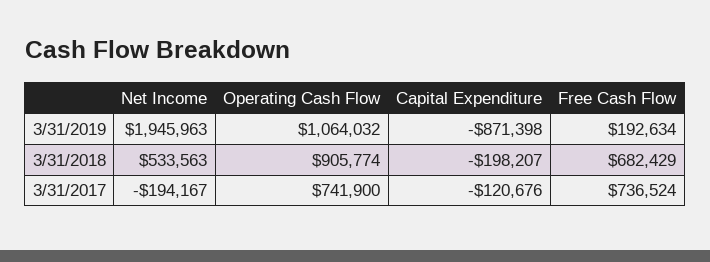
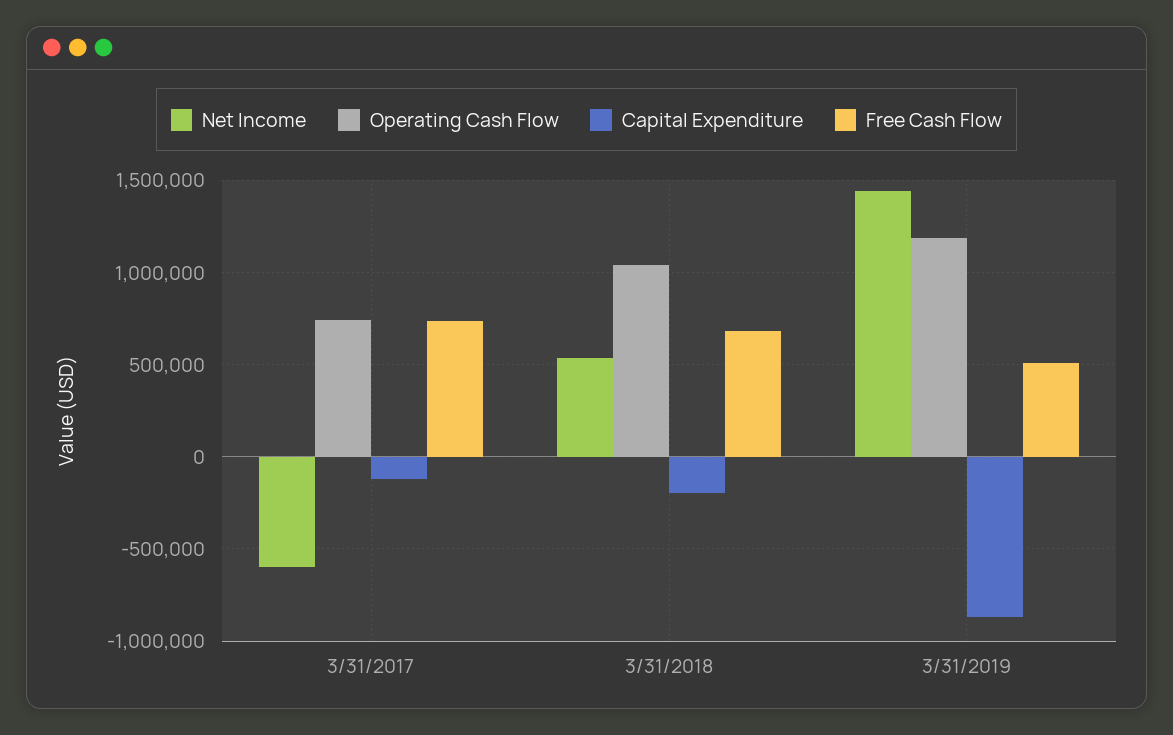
  {
    "Net Income": {
-     "3/31/2019": 1945963,
+     "3/31/2019": 1450000,
      "3/31/2018": 533563,
-     "3/31/2017": -194167
+     "3/31/2017": -600000
    },
    "Operating Cash Flow": {
-     "3/31/2019": 1064032,
+     "3/31/2019": 1200000,
-     "3/31/2018": 905774,
+     "3/31/2018": 1050000,
      "3/31/2017": 741900
    },
    "Capital Expenditure": {
      "3/31/2019": -871398,
      "3/31/2018": -198207,
      "3/31/2017": -120676
    },
    "Free Cash Flow": {
-     "3/31/2019": 192634,
+     "3/31/2019": 500000,
      "3/31/2018": 682429,
      "3/31/2017": 736524
    }
  }

